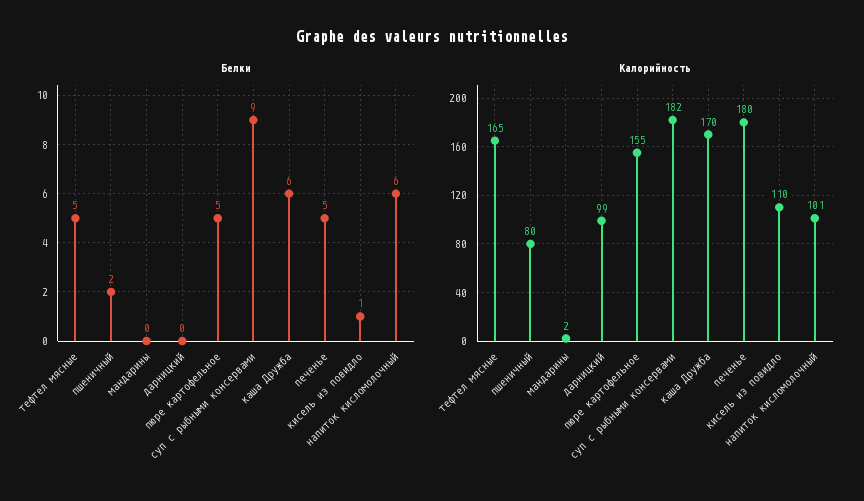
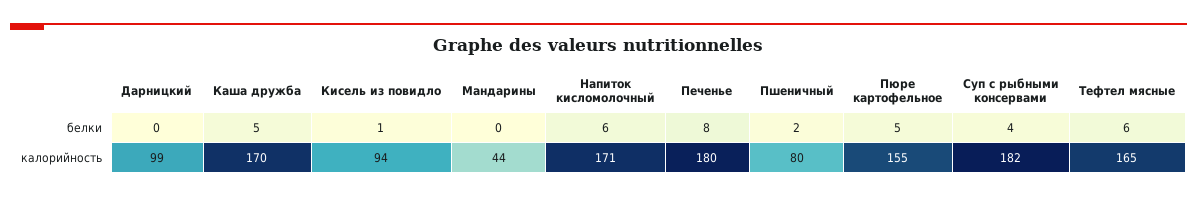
  {
    "Белки": {
-     "тефтел мясные": 5,
+     "тефтел мясные": 6,
      "пшеничный": 2,
      "мандарины": 0,
      "дарницкий": 0,
      "пюре картофельное": 5,
-     "суп с рыбными консервами": 9,
+     "суп с рыбными консервами": 4,
-     "каша Дружба": 6,
+     "каша Дружба": 5,
-     "печенье": 5,
+     "печенье": 8,
      "кисель из повидло": 1,
      "напиток кисломолочный": 6
    },
    "Калорийность": {
      "тефтел мясные": 165,
      "пшеничный": 80,
-     "мандарины": 2,
+     "мандарины": 44,
      "дарницкий": 99,
      "пюре картофельное": 155,
      "суп с рыбными консервами": 182,
      "каша Дружба": 170,
      "печенье": 180,
-     "кисель из повидло": 110,
+     "кисель из повидло": 94,
-     "напиток кисломолочный": 101
+     "напиток кисломолочный": 171
    }
  }

